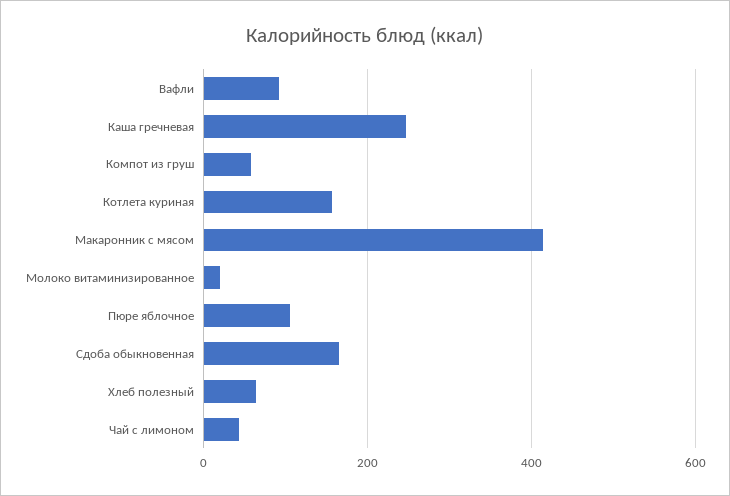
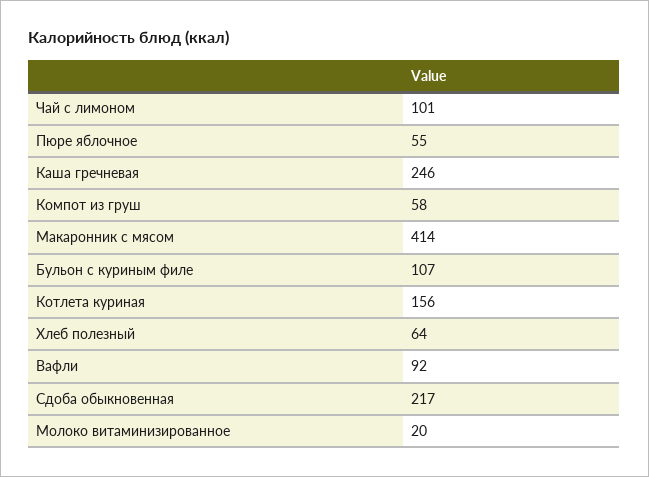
  {
    "Вафли": 92,
    "Каша гречневая": 246,
    "Компот из груш": 58,
    "Котлета куриная": 156,
    "Макаронник с мясом": 414,
    "Молоко витаминизированное": 20,
-   "Пюре яблочное": 100,
+   "Пюре яблочное": 55,
-   "Сдоба обыкновенная": 160,
+   "Сдоба обыкновенная": 217,
    "Хлеб полезный": 64,
-   "Чай с лимоном": 40
+   "Чай с лимоном": 101,
+   "Бульон с куриным филе": 107
  }

